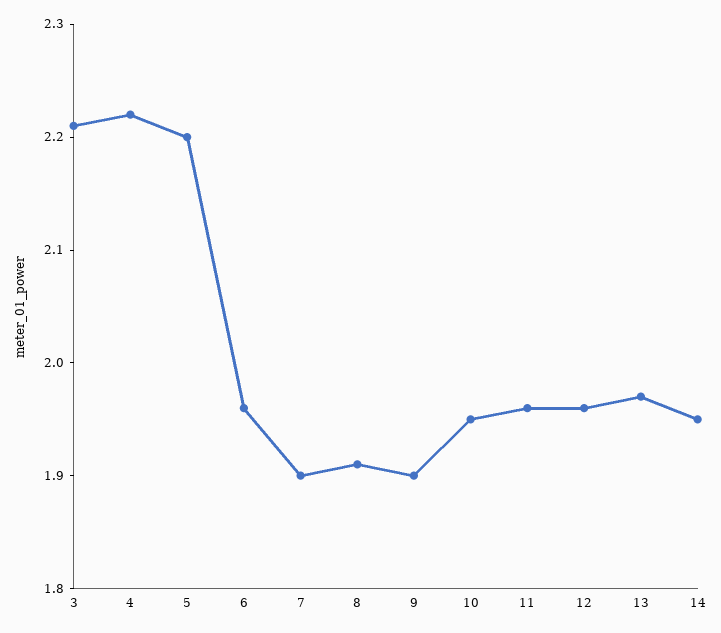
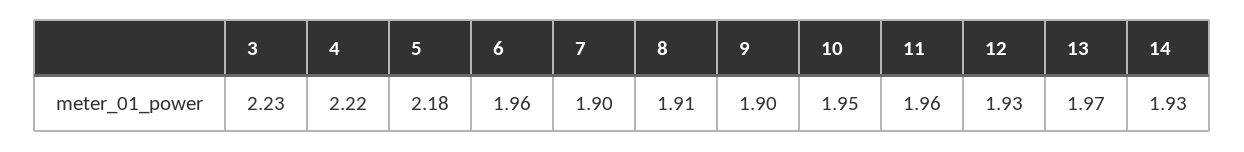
  {
-   "3": 2.21,
+   "3": 2.23,
    "4": 2.22,
-   "5": 2.2,
+   "5": 2.18,
    "6": 1.96,
    "7": 1.9,
    "8": 1.91,
    "9": 1.9,
    "10": 1.95,
    "11": 1.96,
-   "12": 1.96,
+   "12": 1.93,
    "13": 1.97,
-   "14": 1.95
+   "14": 1.93
  }

